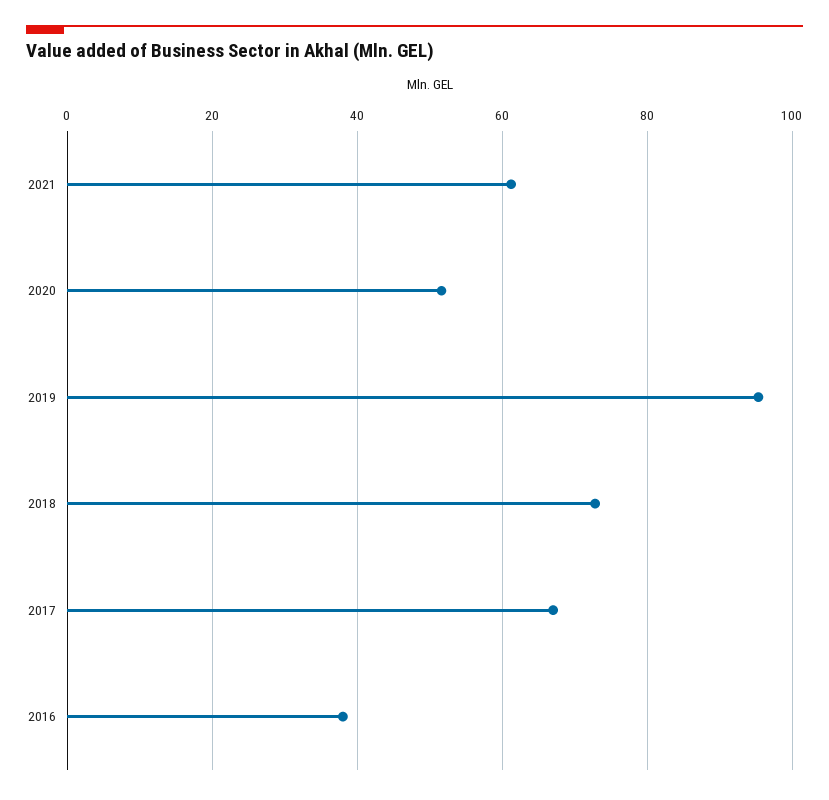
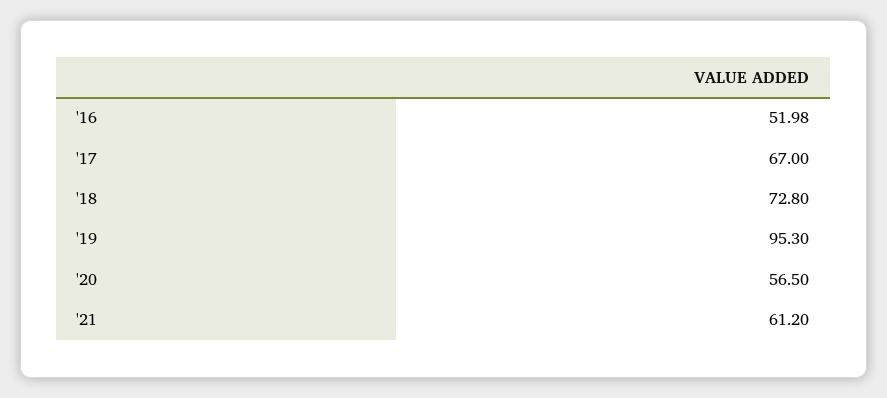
  {
    "2021": 61.2,
-   "2020": 52,
+   "2020": 56.5,
    "2019": 95.3,
    "2018": 72.8,
    "2017": 67,
-   "2016": 38
+   "2016": 51.98
  }

